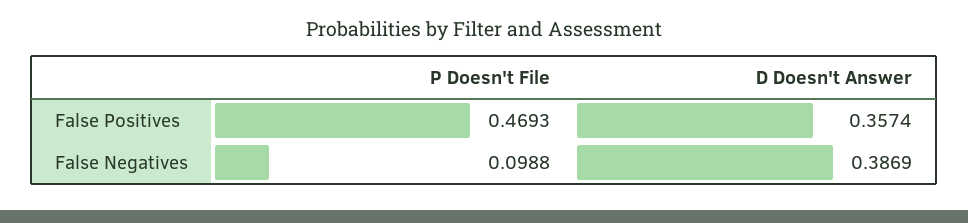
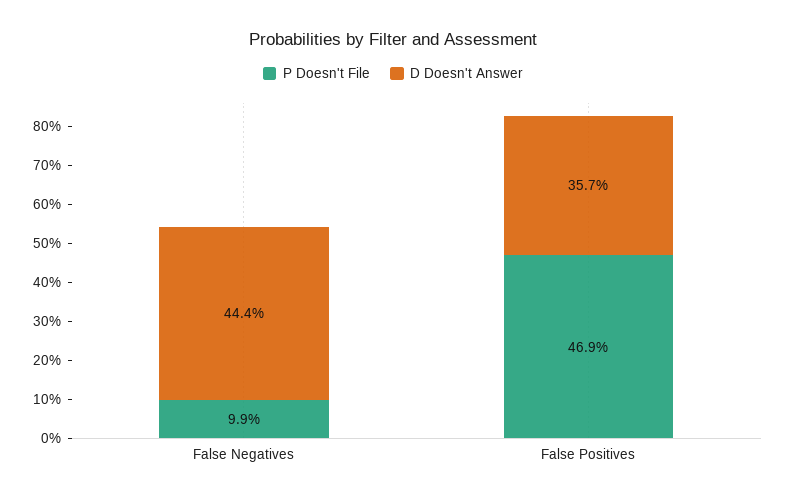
  {
    "P Doesn't File": {
      "False Positives": 0.4693,
      "False Negatives": 0.0988
    },
    "D Doesn't Answer": {
      "False Positives": 0.3574,
-     "False Negatives": 0.3869
+     "False Negatives": 0.444
    }
  }

